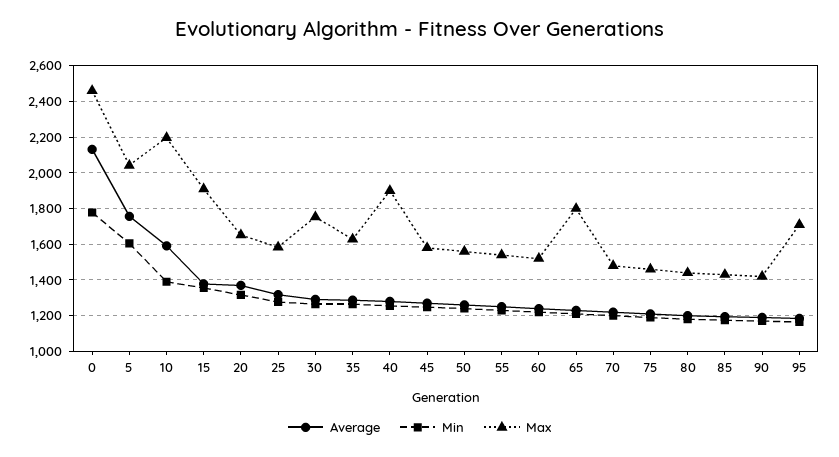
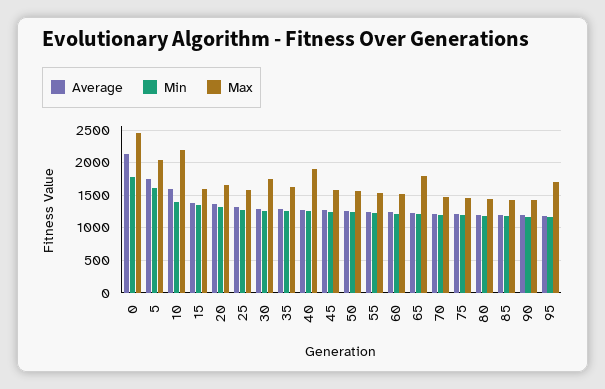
  {
    "Average": {
      "0": 2150,
      "5": 1750,
      "10": 1600,
      "15": 1400,
      "20": 1350,
      "25": 1300,
      "30": 1300,
      "35": 1300,
      "40": 1300,
      "45": 1250,
      "50": 1250,
      "55": 1250,
      "60": 1250,
      "65": 1250,
      "70": 1200,
      "75": 1200,
      "80": 1200,
      "85": 1200,
      "90": 1200,
      "95": 1200
    },
    "Min": {
      "0": 1800,
      "5": 1600,
      "10": 1400,
      "15": 1350,
      "20": 1300,
      "25": 1300,
      "30": 1250,
      "35": 1250,
      "40": 1250,
      "45": 1250,
      "50": 1250,
      "55": 1250,
      "60": 1200,
      "65": 1200,
      "70": 1200,
      "75": 1200,
      "80": 1200,
      "85": 1200,
      "90": 1150,
      "95": 1150
    },
    "Max": {
      "0": 2450,
      "5": 2050,
      "10": 2200,
-     "15": 1900,
+     "15": 1600,
      "20": 1650,
      "25": 1600,
      "30": 1750,
      "35": 1650,
      "40": 1900,
      "45": 1600,
      "50": 1550,
      "55": 1550,
      "60": 1500,
      "65": 1800,
      "70": 1500,
      "75": 1450,
      "80": 1450,
      "85": 1450,
      "90": 1400,
      "95": 1700
    }
  }

